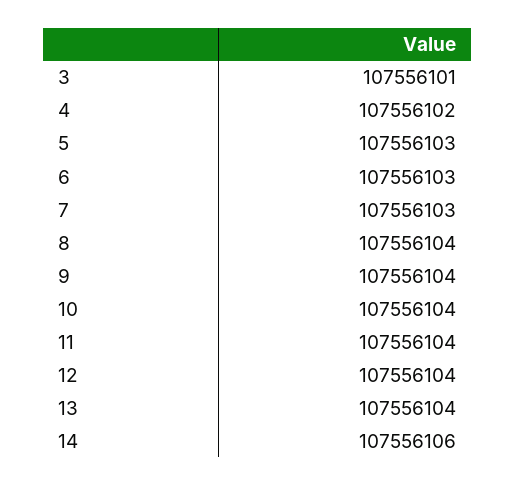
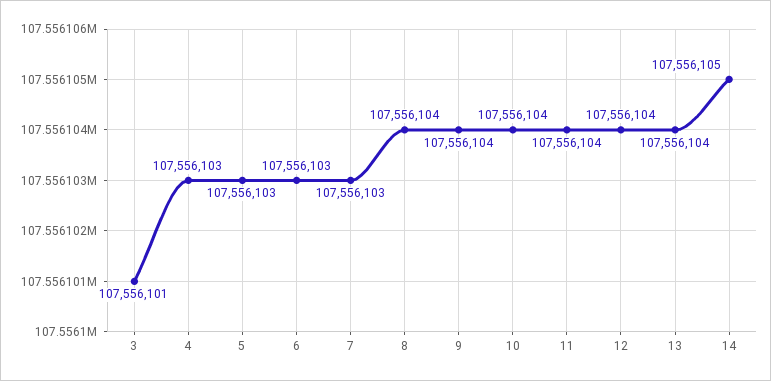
  {
    "3": 107556101,
-   "4": 107556102,
+   "4": 107556103,
    "5": 107556103,
    "6": 107556103,
    "7": 107556103,
    "8": 107556104,
    "9": 107556104,
    "10": 107556104,
    "11": 107556104,
    "12": 107556104,
    "13": 107556104,
-   "14": 107556106
+   "14": 107556105
  }

